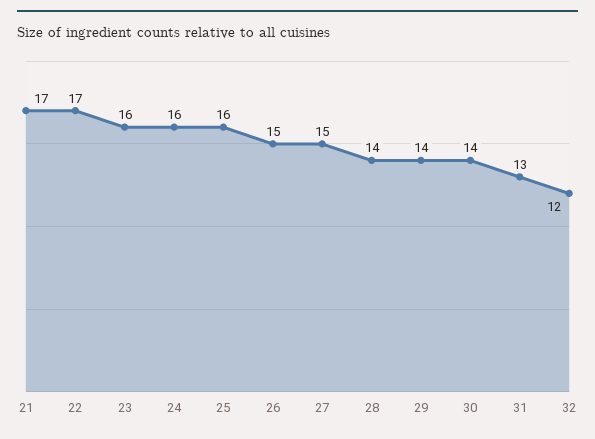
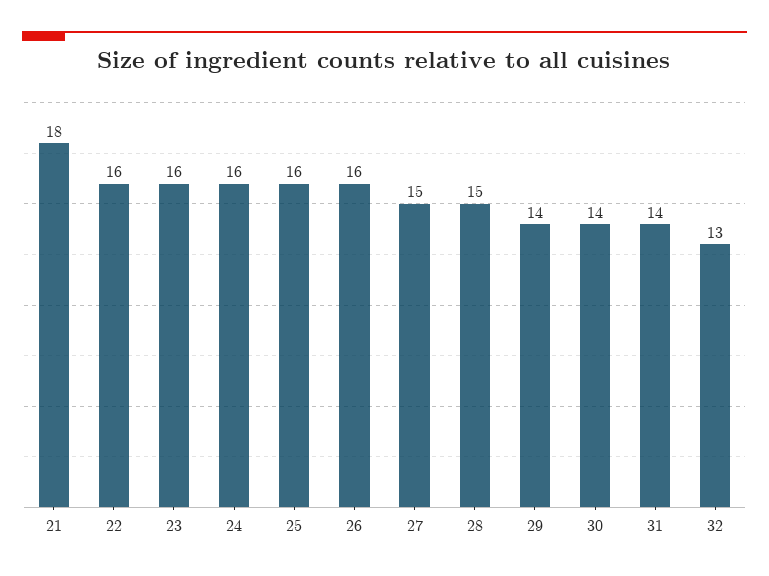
  {
-   "21": 17,
+   "21": 18,
-   "22": 17,
+   "22": 16,
    "23": 16,
    "24": 16,
    "25": 16,
-   "26": 15,
+   "26": 16,
    "27": 15,
-   "28": 14,
+   "28": 15,
    "29": 14,
    "30": 14,
-   "31": 13,
+   "31": 14,
-   "32": 12
+   "32": 13
  }

